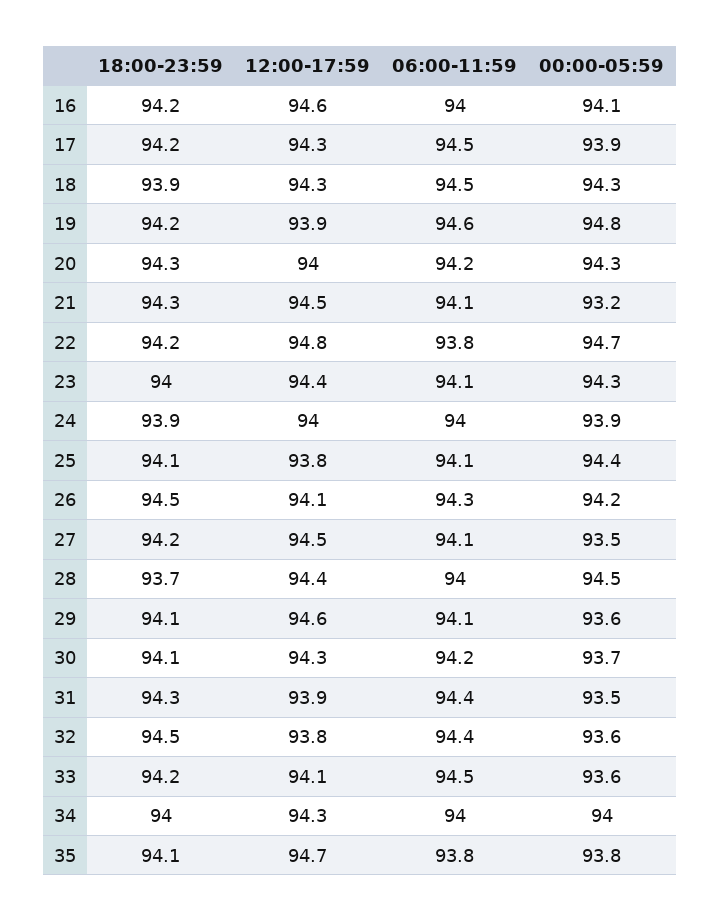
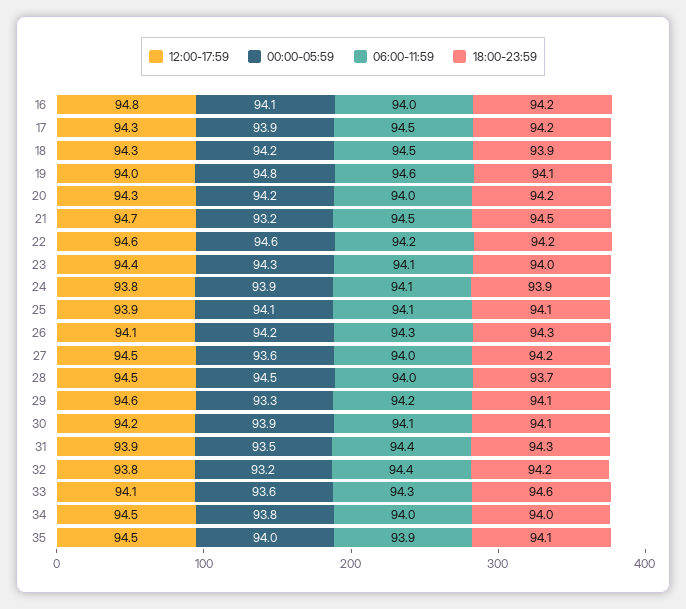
  {
    "18:00-23:59": {
      "16": 94.2,
      "17": 94.2,
      "18": 93.9,
-     "19": 94.2,
+     "19": 94.1,
-     "20": 94.3,
+     "20": 94.2,
-     "21": 94.3,
+     "21": 94.5,
      "22": 94.2,
      "23": 94,
      "24": 93.9,
      "25": 94.1,
-     "26": 94.5,
+     "26": 94.3,
      "27": 94.2,
      "28": 93.7,
      "29": 94.1,
      "30": 94.1,
      "31": 94.3,
-     "32": 94.5,
+     "32": 94.2,
-     "33": 94.2,
+     "33": 94.6,
      "34": 94,
      "35": 94.1
    },
    "12:00-17:59": {
-     "16": 94.6,
+     "16": 94.8,
      "17": 94.3,
      "18": 94.3,
-     "19": 93.9,
+     "19": 94,
-     "20": 94,
+     "20": 94.3,
-     "21": 94.5,
+     "21": 94.7,
-     "22": 94.8,
+     "22": 94.6,
      "23": 94.4,
-     "24": 94,
+     "24": 93.8,
-     "25": 93.8,
+     "25": 93.9,
      "26": 94.1,
      "27": 94.5,
-     "28": 94.4,
+     "28": 94.5,
      "29": 94.6,
-     "30": 94.3,
+     "30": 94.2,
      "31": 93.9,
      "32": 93.8,
      "33": 94.1,
-     "34": 94.3,
+     "34": 94.5,
-     "35": 94.7
+     "35": 94.5
    },
    "06:00-11:59": {
      "16": 94,
      "17": 94.5,
      "18": 94.5,
      "19": 94.6,
-     "20": 94.2,
+     "20": 94,
-     "21": 94.1,
+     "21": 94.5,
-     "22": 93.8,
+     "22": 94.2,
      "23": 94.1,
-     "24": 94,
+     "24": 94.1,
      "25": 94.1,
      "26": 94.3,
-     "27": 94.1,
+     "27": 94,
      "28": 94,
-     "29": 94.1,
+     "29": 94.2,
-     "30": 94.2,
+     "30": 94.1,
      "31": 94.4,
      "32": 94.4,
-     "33": 94.5,
+     "33": 94.3,
      "34": 94,
-     "35": 93.8
+     "35": 93.9
    },
    "00:00-05:59": {
      "16": 94.1,
      "17": 93.9,
-     "18": 94.3,
+     "18": 94.2,
      "19": 94.8,
-     "20": 94.3,
+     "20": 94.2,
      "21": 93.2,
-     "22": 94.7,
+     "22": 94.6,
      "23": 94.3,
      "24": 93.9,
-     "25": 94.4,
+     "25": 94.1,
      "26": 94.2,
-     "27": 93.5,
+     "27": 93.6,
      "28": 94.5,
-     "29": 93.6,
+     "29": 93.3,
-     "30": 93.7,
+     "30": 93.9,
      "31": 93.5,
-     "32": 93.6,
+     "32": 93.2,
      "33": 93.6,
-     "34": 94,
+     "34": 93.8,
-     "35": 93.8
+     "35": 94
    }
  }

